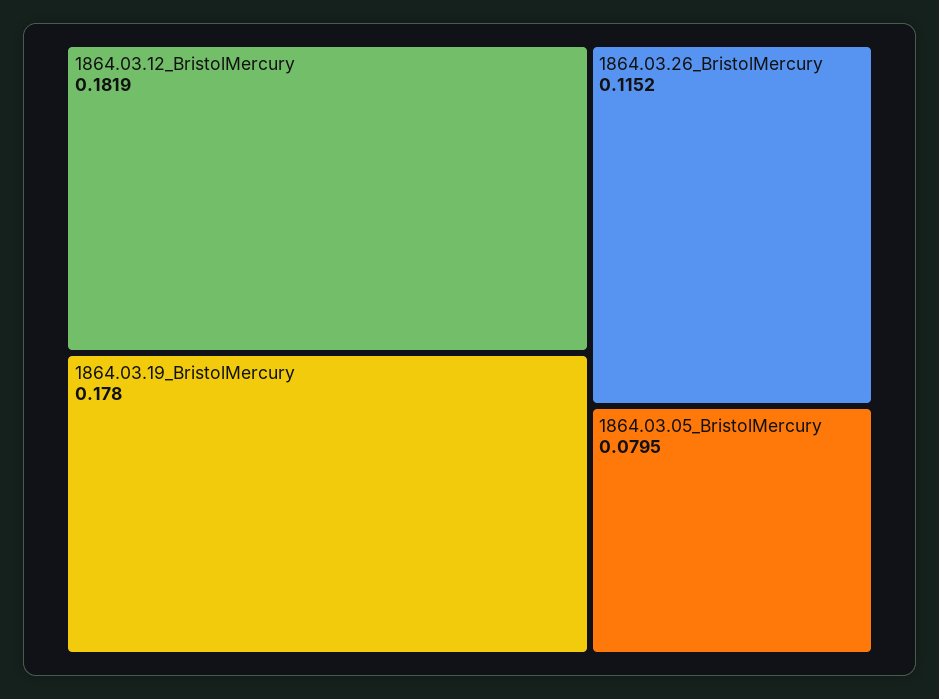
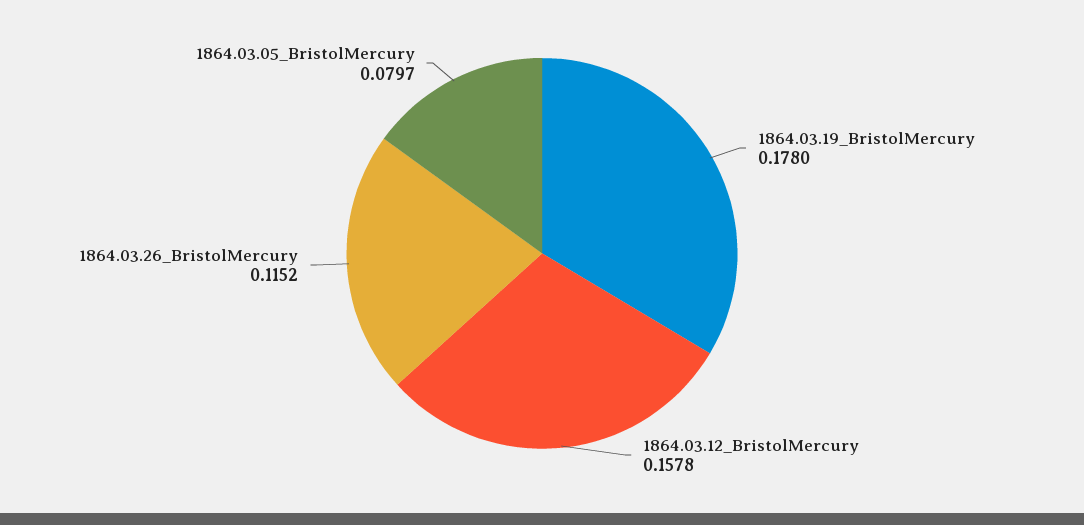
  {
-   "1864.03.12_BristolMercury": 0.1819,
+   "1864.03.12_BristolMercury": 0.1578,
    "1864.03.19_BristolMercury": 0.178,
    "1864.03.26_BristolMercury": 0.1152,
-   "1864.03.05_BristolMercury": 0.0795
+   "1864.03.05_BristolMercury": 0.0797
  }

